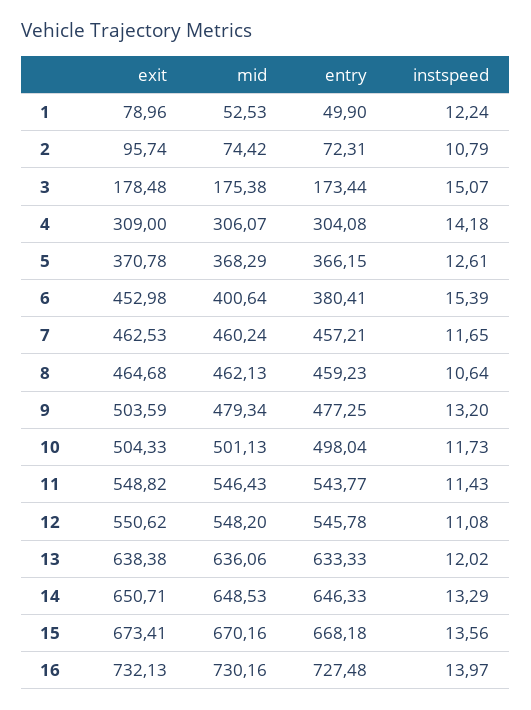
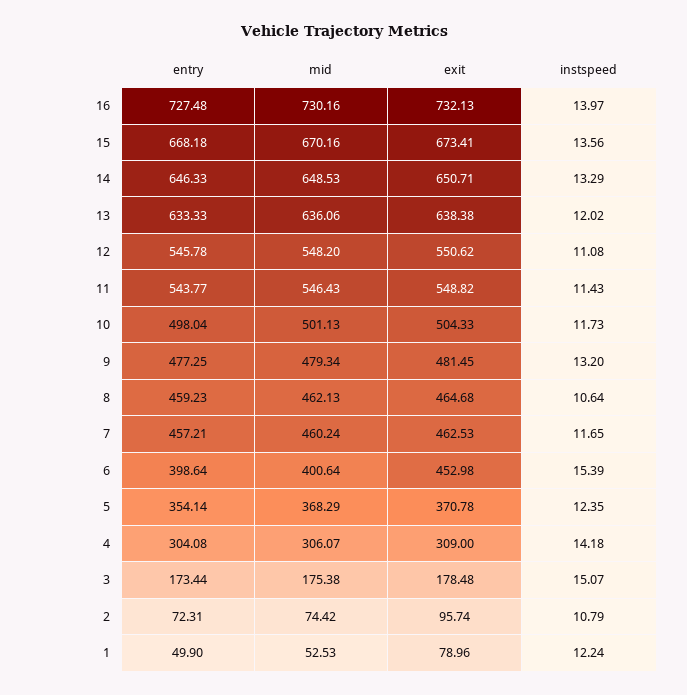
  {
    "exit": {
      "1": 78.96,
      "2": 95.74,
      "3": 178.48,
      "4": 309,
      "5": 370.78,
      "6": 452.98,
      "7": 462.53,
      "8": 464.68,
-     "9": 503.59,
+     "9": 481.45,
      "10": 504.33,
      "11": 548.82,
      "12": 550.62,
      "13": 638.38,
      "14": 650.71,
      "15": 673.41,
      "16": 732.13
    },
    "mid": {
      "1": 52.53,
      "2": 74.42,
      "3": 175.38,
      "4": 306.07,
      "5": 368.29,
      "6": 400.64,
      "7": 460.24,
      "8": 462.13,
      "9": 479.34,
      "10": 501.13,
      "11": 546.43,
      "12": 548.2,
      "13": 636.06,
      "14": 648.53,
      "15": 670.16,
      "16": 730.16
    },
    "entry": {
      "1": 49.9,
      "2": 72.31,
      "3": 173.44,
      "4": 304.08,
-     "5": 366.15,
+     "5": 354.14,
-     "6": 380.41,
+     "6": 398.64,
      "7": 457.21,
      "8": 459.23,
      "9": 477.25,
      "10": 498.04,
      "11": 543.77,
      "12": 545.78,
      "13": 633.33,
      "14": 646.33,
      "15": 668.18,
      "16": 727.48
    },
    "instspeed": {
      "1": 12.24,
      "2": 10.79,
      "3": 15.07,
      "4": 14.18,
-     "5": 12.61,
+     "5": 12.35,
      "6": 15.39,
      "7": 11.65,
      "8": 10.64,
      "9": 13.2,
      "10": 11.73,
      "11": 11.43,
      "12": 11.08,
      "13": 12.02,
      "14": 13.29,
      "15": 13.56,
      "16": 13.97
    }
  }

